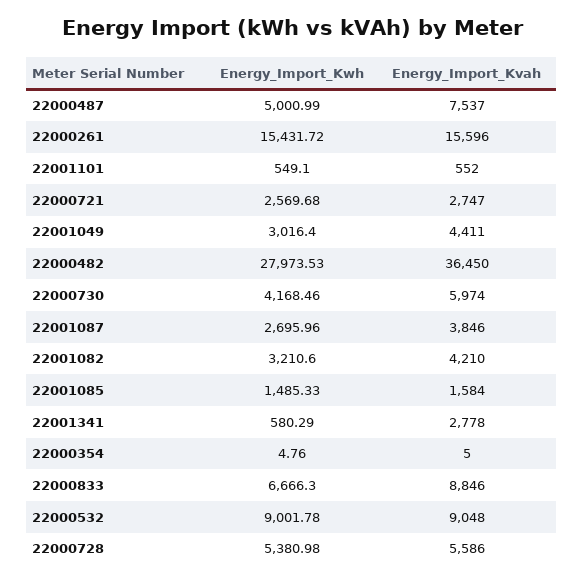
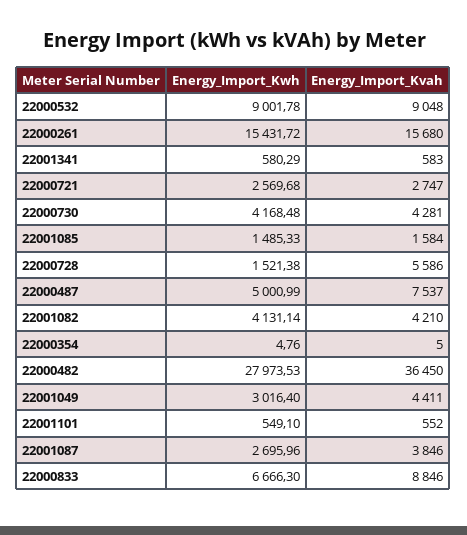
  {
    "Energy_Import_Kwh": {
      "22000487": 5000.99,
      "22000261": 15431.72,
      "22001101": 549.1,
      "22000721": 2569.68,
      "22001049": 3016.4,
      "22000482": 27973.53,
-     "22000730": 4168.46,
+     "22000730": 4168.48,
      "22001087": 2695.96,
-     "22001082": 3210.6,
+     "22001082": 4131.14,
      "22001085": 1485.33,
      "22001341": 580.29,
      "22000354": 4.76,
      "22000833": 6666.3,
      "22000532": 9001.78,
-     "22000728": 5380.98
+     "22000728": 1521.38
    },
    "Energy_Import_Kvah": {
      "22000487": 7537,
-     "22000261": 15596,
+     "22000261": 15680,
      "22001101": 552,
      "22000721": 2747,
      "22001049": 4411,
      "22000482": 36450,
-     "22000730": 5974,
+     "22000730": 4281,
      "22001087": 3846,
      "22001082": 4210,
      "22001085": 1584,
-     "22001341": 2778,
+     "22001341": 583,
      "22000354": 5,
      "22000833": 8846,
      "22000532": 9048,
      "22000728": 5586
    }
  }

